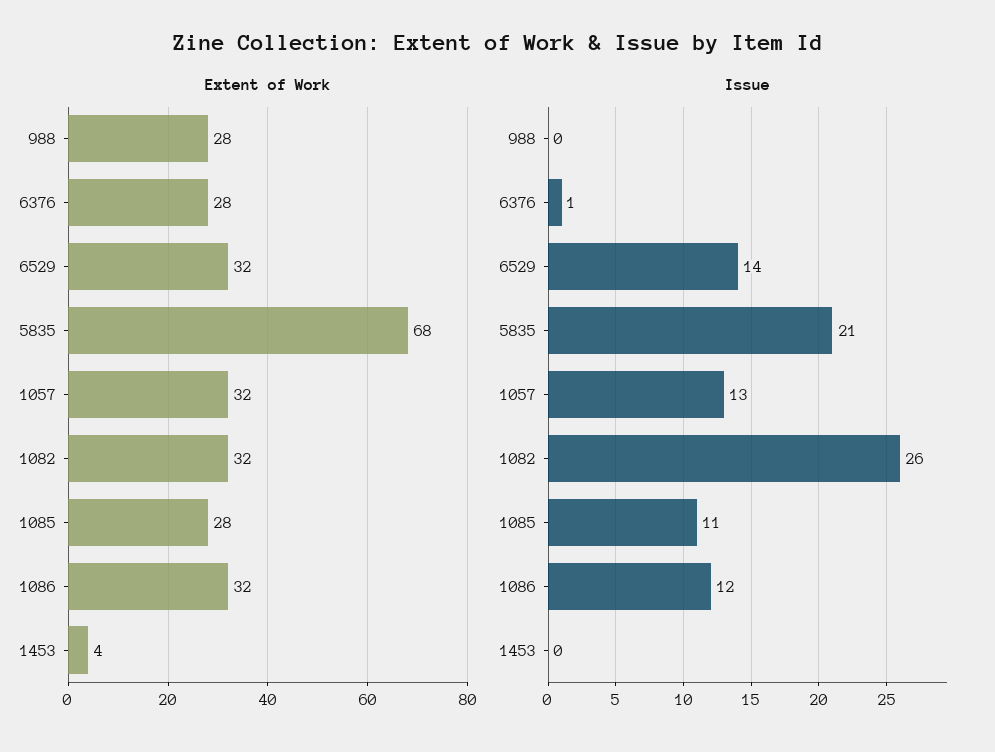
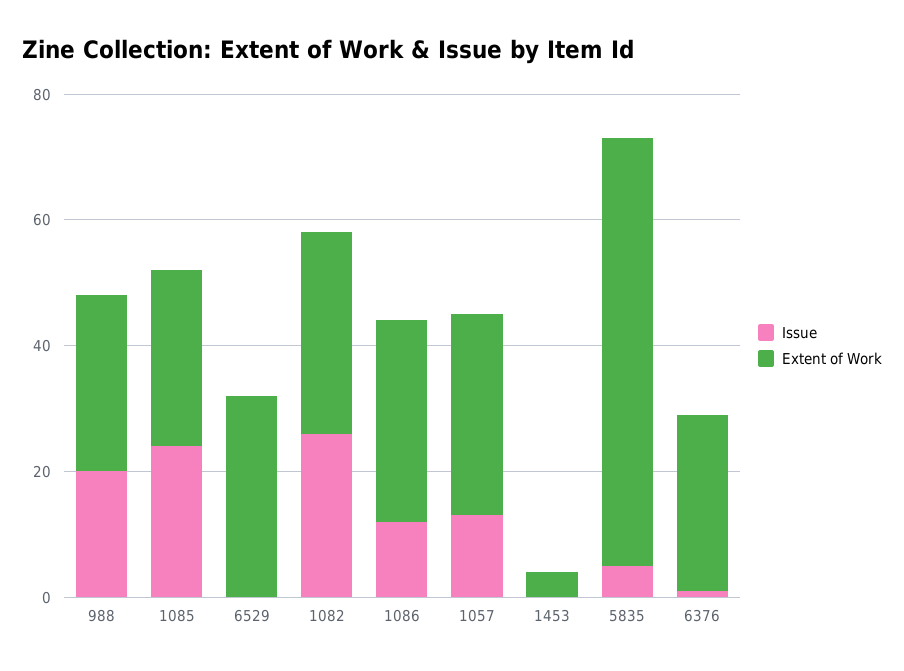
  {
    "Extent of Work": {
      "988": 28,
      "6376": 28,
      "6529": 32,
      "5835": 68,
      "1057": 32,
      "1082": 32,
      "1085": 28,
      "1086": 32,
      "1453": 4
    },
    "Issue": {
-     "988": 0,
+     "988": 20,
      "6376": 1,
-     "6529": 14,
+     "6529": 0,
-     "5835": 21,
+     "5835": 5,
      "1057": 13,
      "1082": 26,
-     "1085": 11,
+     "1085": 25,
      "1086": 12,
      "1453": 0
    }
  }

